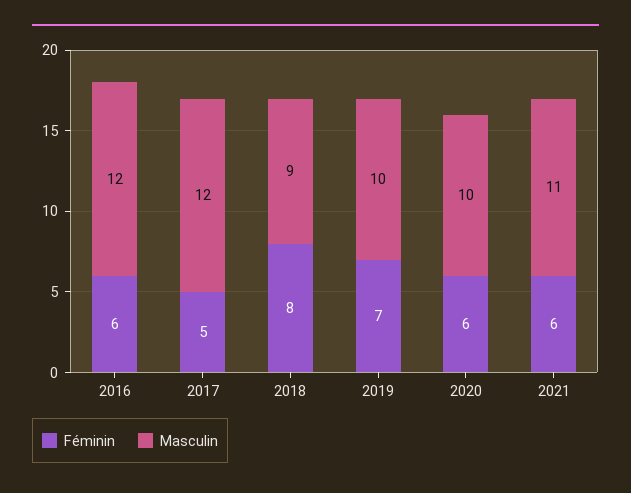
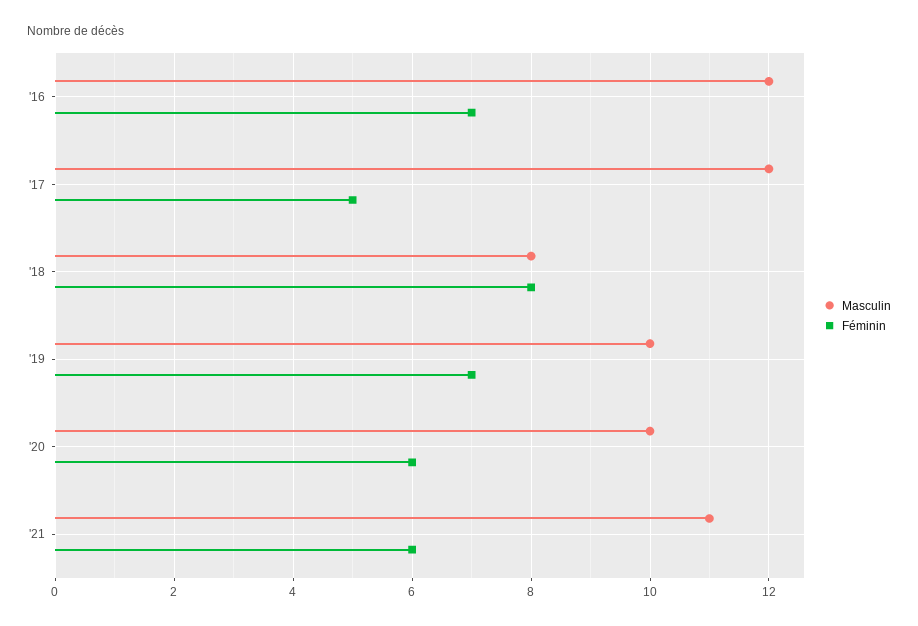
  {
    "Féminin": {
-     "2016": 6,
+     "2016": 7,
      "2017": 5,
      "2018": 8,
      "2019": 7,
      "2020": 6,
      "2021": 6
    },
    "Masculin": {
      "2016": 12,
      "2017": 12,
-     "2018": 9,
+     "2018": 8,
      "2019": 10,
      "2020": 10,
      "2021": 11
    }
  }

